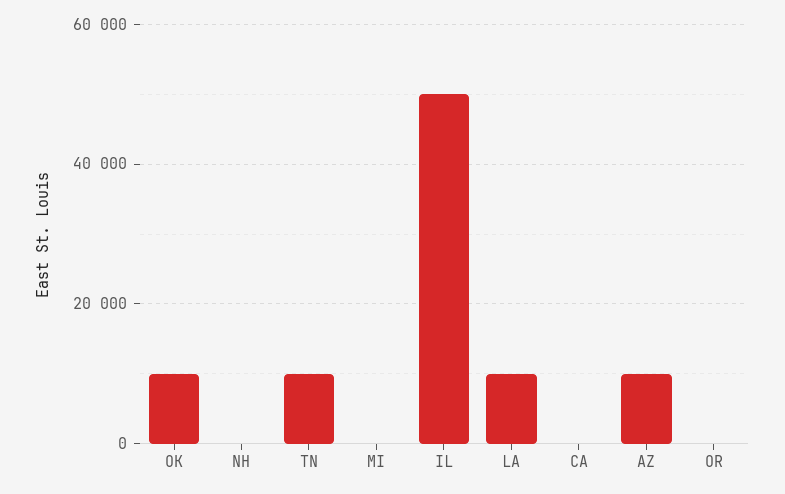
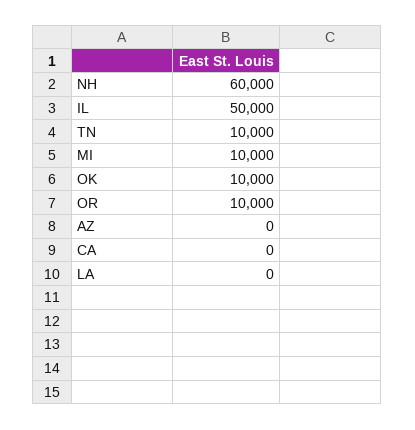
  {
    "OK": 10000,
-   "NH": 0,
+   "NH": 60000,
    "TN": 10000,
-   "MI": 0,
+   "MI": 10000,
    "IL": 50000,
-   "LA": 10000,
+   "LA": 0,
    "CA": 0,
-   "AZ": 10000,
+   "AZ": 0,
-   "OR": 0
+   "OR": 10000
  }

